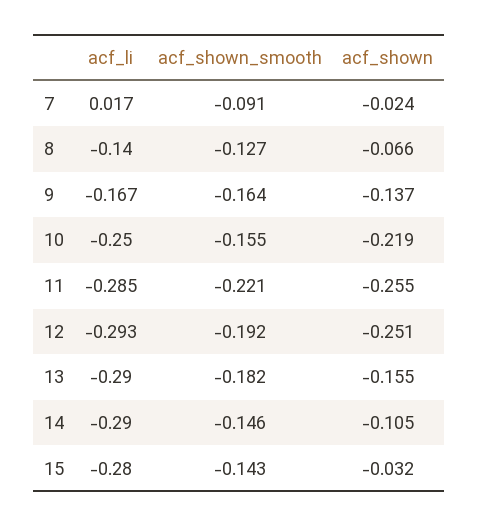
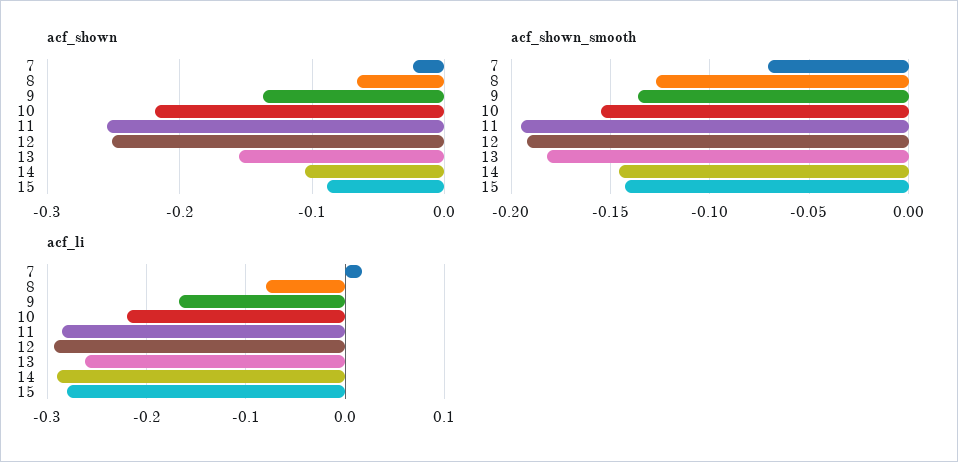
  {
    "acf_li": {
      "7": 0.017,
-     "8": -0.14,
+     "8": -0.08,
      "9": -0.167,
-     "10": -0.25,
+     "10": -0.22,
      "11": -0.285,
      "12": -0.293,
-     "13": -0.29,
+     "13": -0.26,
      "14": -0.29,
      "15": -0.28
    },
    "acf_shown_smooth": {
-     "7": -0.091,
+     "7": -0.07,
      "8": -0.127,
-     "9": -0.164,
+     "9": -0.135,
      "10": -0.155,
-     "11": -0.221,
+     "11": -0.195,
      "12": -0.192,
      "13": -0.182,
      "14": -0.146,
      "15": -0.143
    },
    "acf_shown": {
      "7": -0.024,
      "8": -0.066,
      "9": -0.137,
      "10": -0.219,
      "11": -0.255,
      "12": -0.251,
      "13": -0.155,
      "14": -0.105,
-     "15": -0.032
+     "15": -0.09
    }
  }

